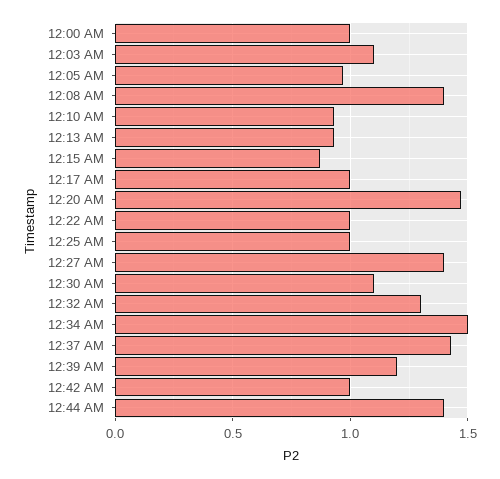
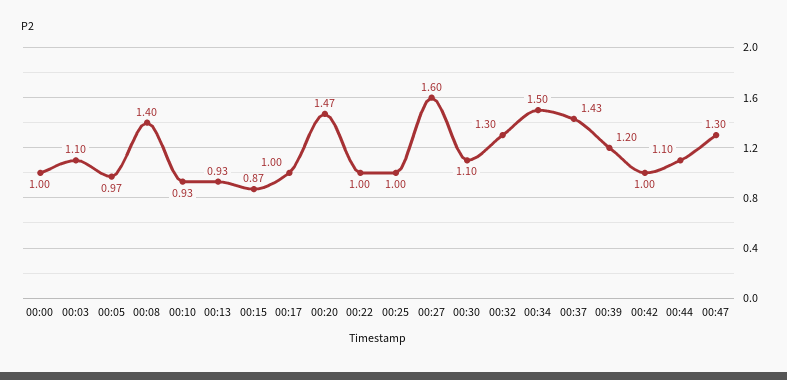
  {
    "12:00 AM": 1,
    "12:03 AM": 1.1,
    "12:05 AM": 0.97,
    "12:08 AM": 1.4,
    "12:10 AM": 0.93,
    "12:13 AM": 0.93,
    "12:15 AM": 0.87,
    "12:17 AM": 1,
    "12:20 AM": 1.47,
    "12:22 AM": 1,
    "12:25 AM": 1,
-   "12:27 AM": 1.4,
+   "12:27 AM": 1.6,
    "12:30 AM": 1.1,
    "12:32 AM": 1.3,
    "12:34 AM": 1.5,
    "12:37 AM": 1.43,
    "12:39 AM": 1.2,
    "12:42 AM": 1,
-   "12:44 AM": 1.4
+   "12:44 AM": 1.1,
+   "00:47": 1.3
  }

